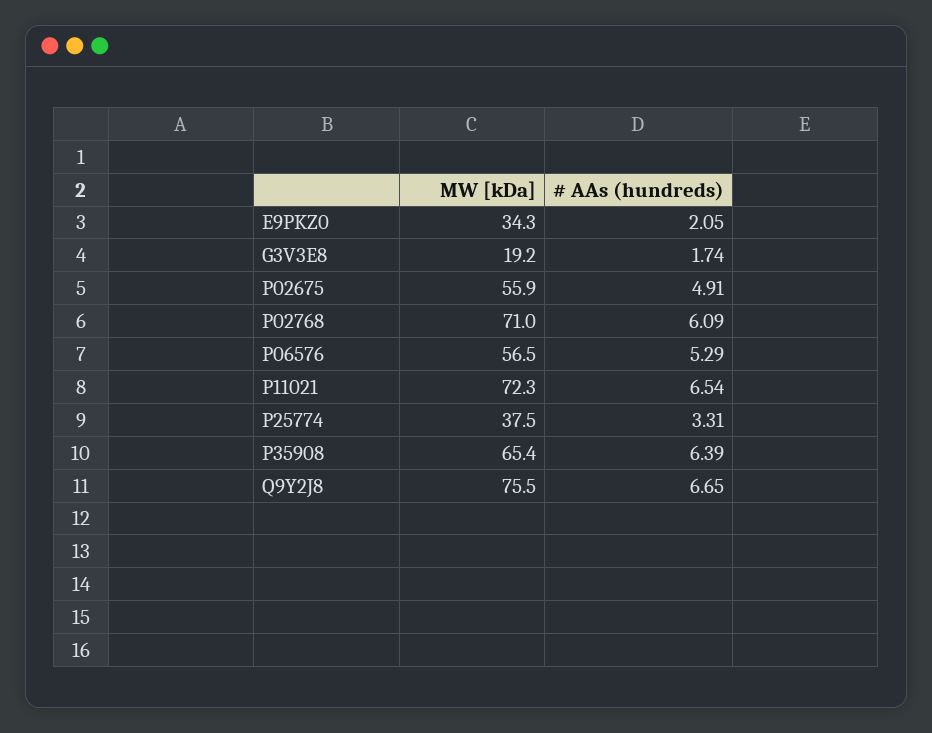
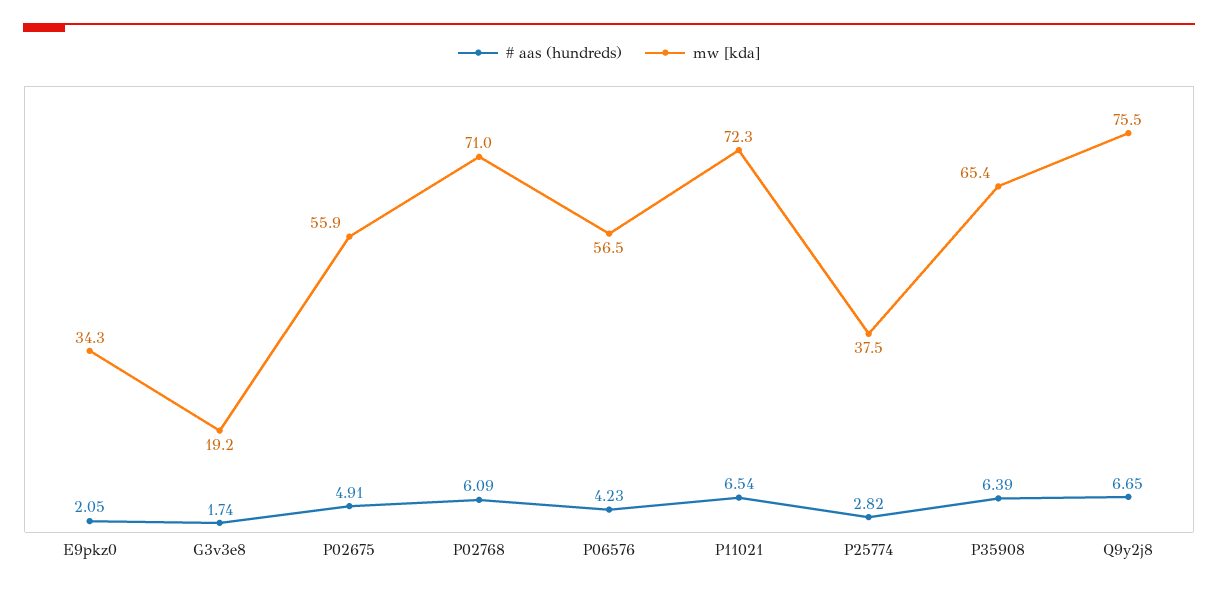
  {
    "MW [kDa]": {
      "E9PKZ0": 34.3,
      "G3V3E8": 19.2,
      "P02675": 55.9,
      "P02768": 71,
      "P06576": 56.5,
      "P11021": 72.3,
      "P25774": 37.5,
      "P35908": 65.4,
      "Q9Y2J8": 75.5
    },
    "# AAs (hundreds)": {
      "E9PKZ0": 2.05,
      "G3V3E8": 1.74,
      "P02675": 4.91,
      "P02768": 6.09,
-     "P06576": 5.29,
+     "P06576": 4.23,
      "P11021": 6.54,
-     "P25774": 3.31,
+     "P25774": 2.82,
      "P35908": 6.39,
      "Q9Y2J8": 6.65
    }
  }

